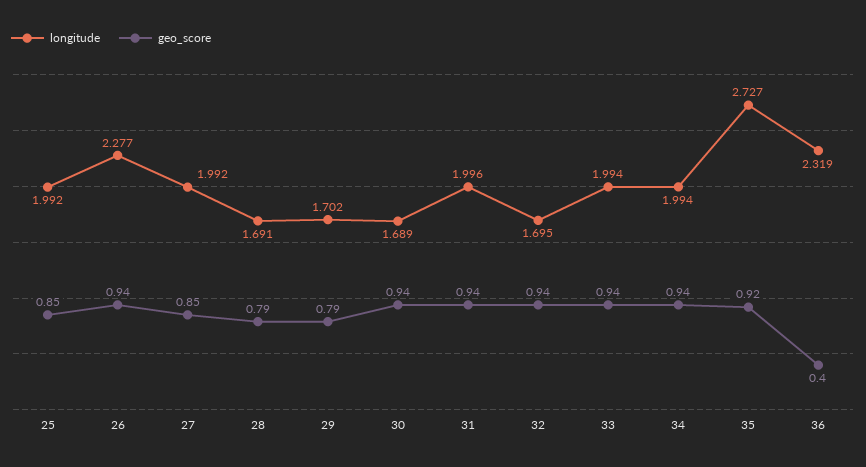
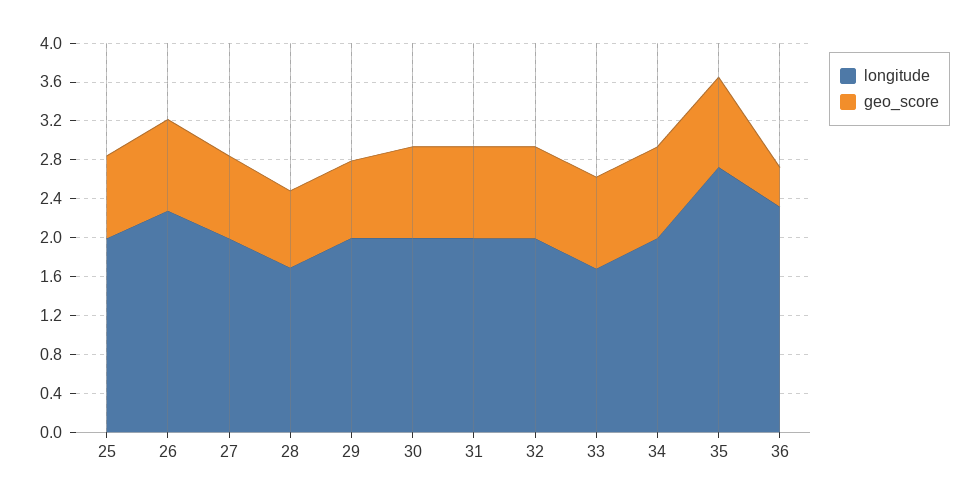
  {
    "longitude": {
      "25": 1.992,
      "26": 2.277,
      "27": 1.992,
      "28": 1.691,
-     "29": 1.702,
+     "29": 2,
-     "30": 1.689,
+     "30": 2,
      "31": 1.996,
-     "32": 1.695,
+     "32": 2,
-     "33": 1.994,
+     "33": 1.7,
      "34": 1.994,
      "35": 2.727,
      "36": 2.319
    },
    "geo_score": {
      "25": 0.85,
      "26": 0.94,
      "27": 0.85,
      "28": 0.79,
      "29": 0.79,
      "30": 0.94,
      "31": 0.94,
      "32": 0.94,
      "33": 0.94,
      "34": 0.94,
      "35": 0.92,
      "36": 0.4
    }
  }

